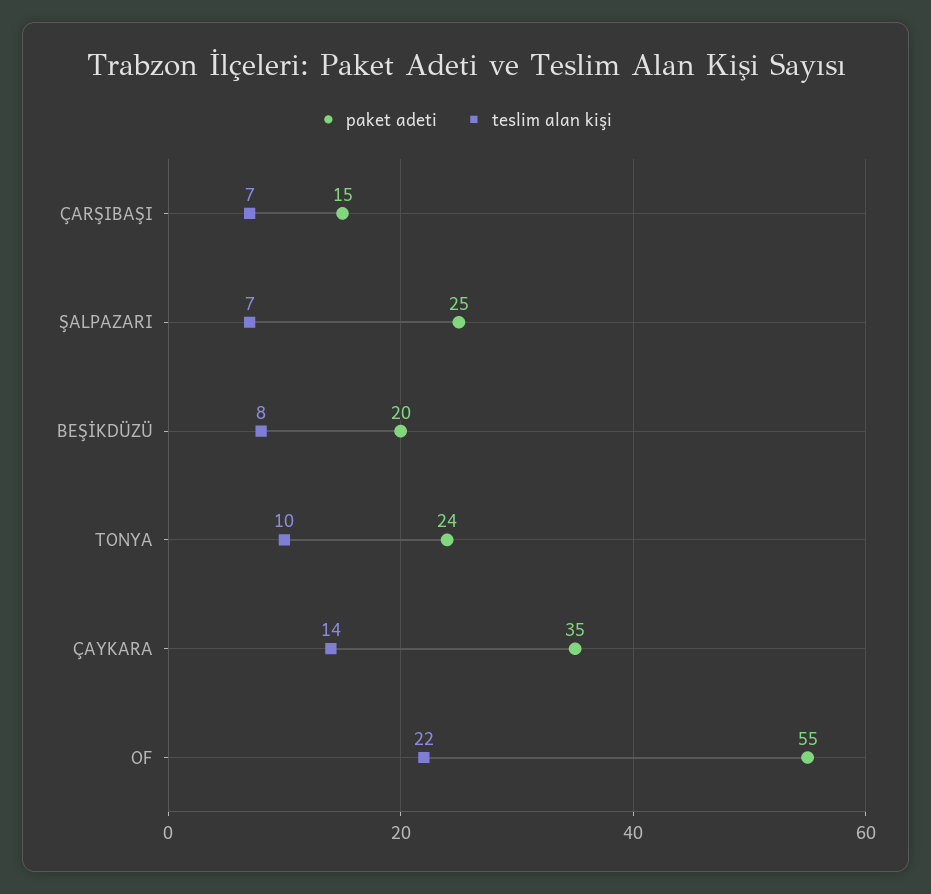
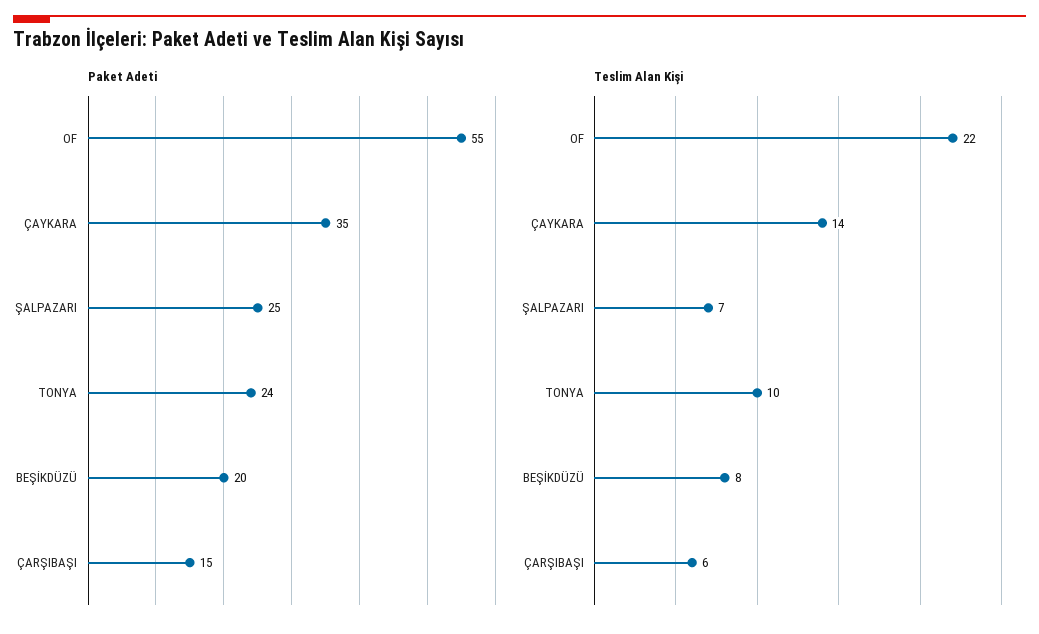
  {
    "paket adeti": {
      "ÇARŞIBAŞI": 15,
      "ŞALPAZARI": 25,
      "BEŞİKDÜZÜ": 20,
      "TONYA": 24,
      "ÇAYKARA": 35,
      "OF": 55
    },
    "teslim alan kişi": {
-     "ÇARŞIBAŞI": 7,
+     "ÇARŞIBAŞI": 6,
      "ŞALPAZARI": 7,
      "BEŞİKDÜZÜ": 8,
      "TONYA": 10,
      "ÇAYKARA": 14,
      "OF": 22
    }
  }

